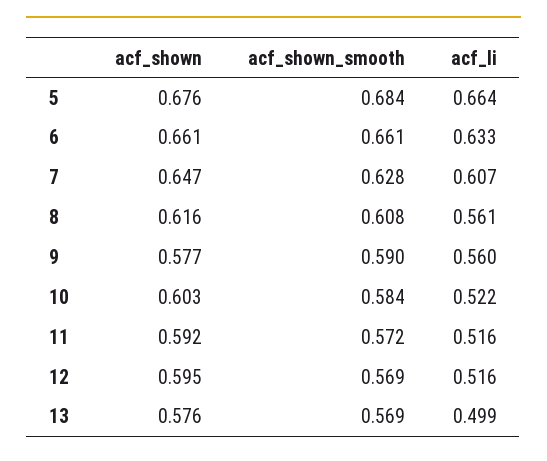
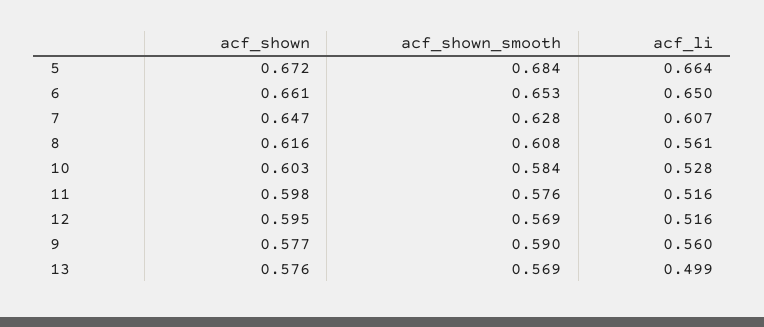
  {
    "acf_shown": {
-     "5": 0.676,
+     "5": 0.672,
      "6": 0.661,
      "7": 0.647,
      "8": 0.616,
      "9": 0.577,
      "10": 0.603,
-     "11": 0.592,
+     "11": 0.598,
      "12": 0.595,
      "13": 0.576
    },
    "acf_shown_smooth": {
      "5": 0.684,
-     "6": 0.661,
+     "6": 0.653,
      "7": 0.628,
      "8": 0.608,
      "9": 0.59,
      "10": 0.584,
-     "11": 0.572,
+     "11": 0.576,
      "12": 0.569,
      "13": 0.569
    },
    "acf_li": {
      "5": 0.664,
-     "6": 0.633,
+     "6": 0.65,
      "7": 0.607,
      "8": 0.561,
      "9": 0.56,
-     "10": 0.522,
+     "10": 0.528,
      "11": 0.516,
      "12": 0.516,
      "13": 0.499
    }
  }

